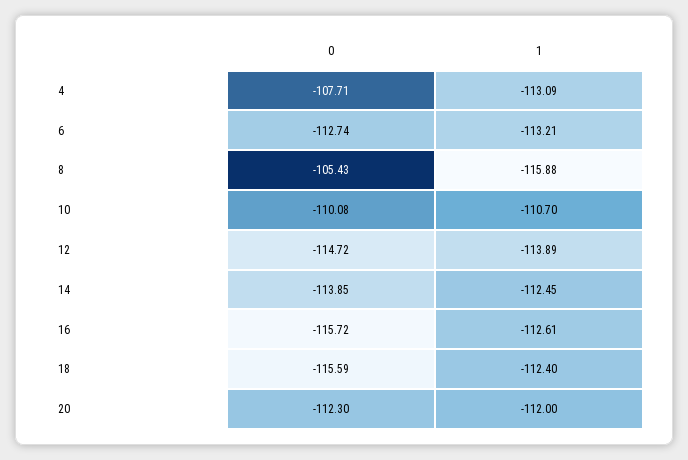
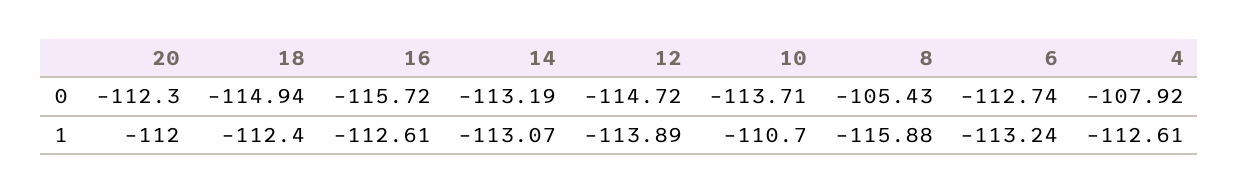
  {
    "0": {
-     "4": -107.71,
+     "4": -107.92,
      "6": -112.74,
      "8": -105.43,
-     "10": -110.08,
+     "10": -113.71,
      "12": -114.72,
-     "14": -113.85,
+     "14": -113.19,
      "16": -115.72,
-     "18": -115.59,
+     "18": -114.94,
      "20": -112.3
    },
    "1": {
-     "4": -113.09,
+     "4": -112.61,
-     "6": -113.21,
+     "6": -113.24,
      "8": -115.88,
      "10": -110.7,
      "12": -113.89,
-     "14": -112.45,
+     "14": -113.07,
      "16": -112.61,
      "18": -112.4,
      "20": -112
    }
  }

